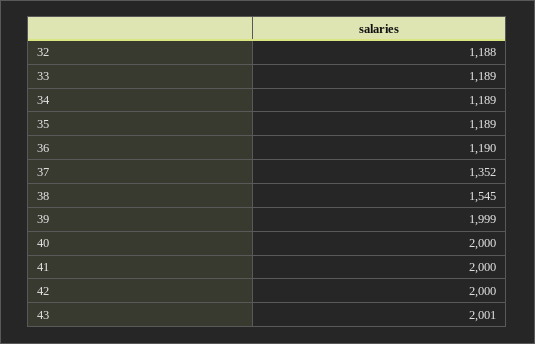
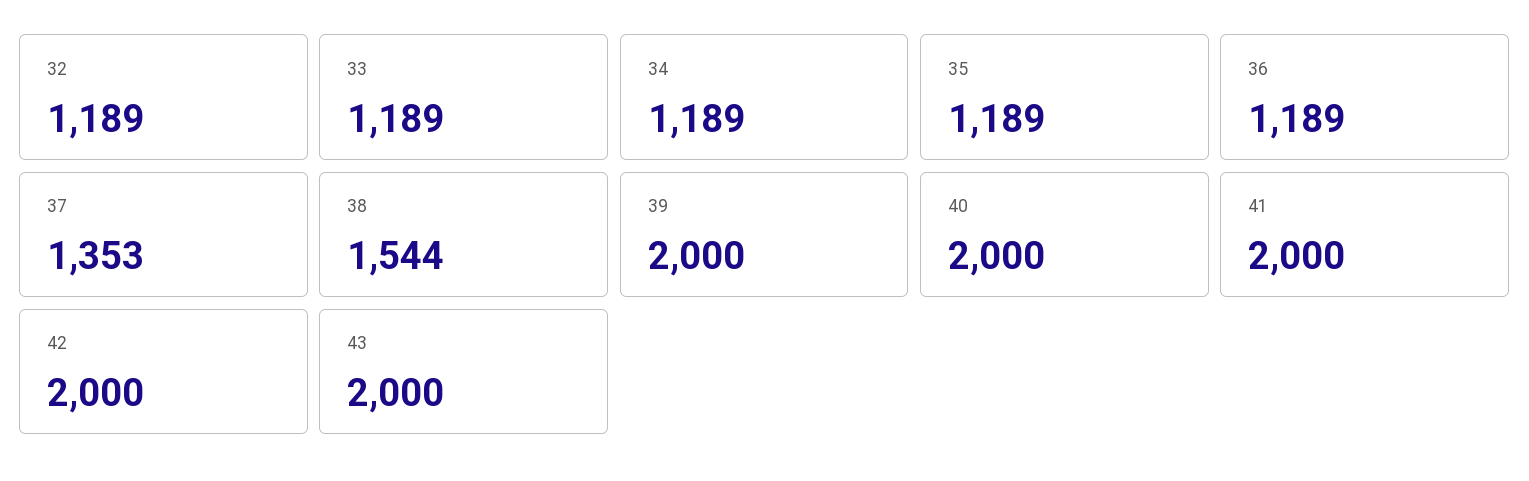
  {
-   "32": 1188,
+   "32": 1189,
    "33": 1189,
    "34": 1189,
    "35": 1189,
-   "36": 1190,
+   "36": 1189,
-   "37": 1352,
+   "37": 1353,
-   "38": 1545,
+   "38": 1544,
-   "39": 1999,
+   "39": 2000,
    "40": 2000,
    "41": 2000,
    "42": 2000,
-   "43": 2001
+   "43": 2000
  }

